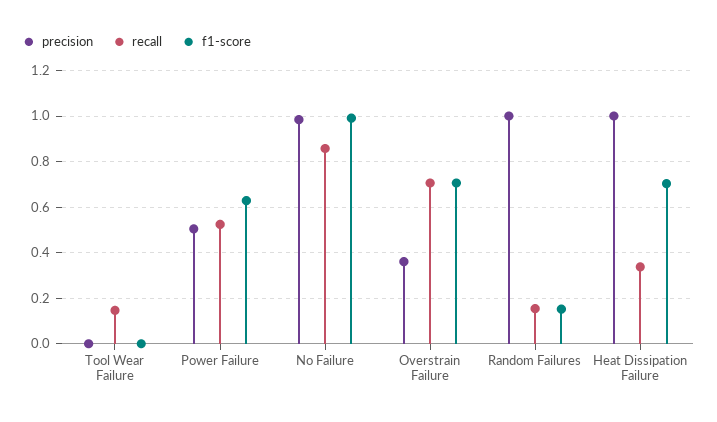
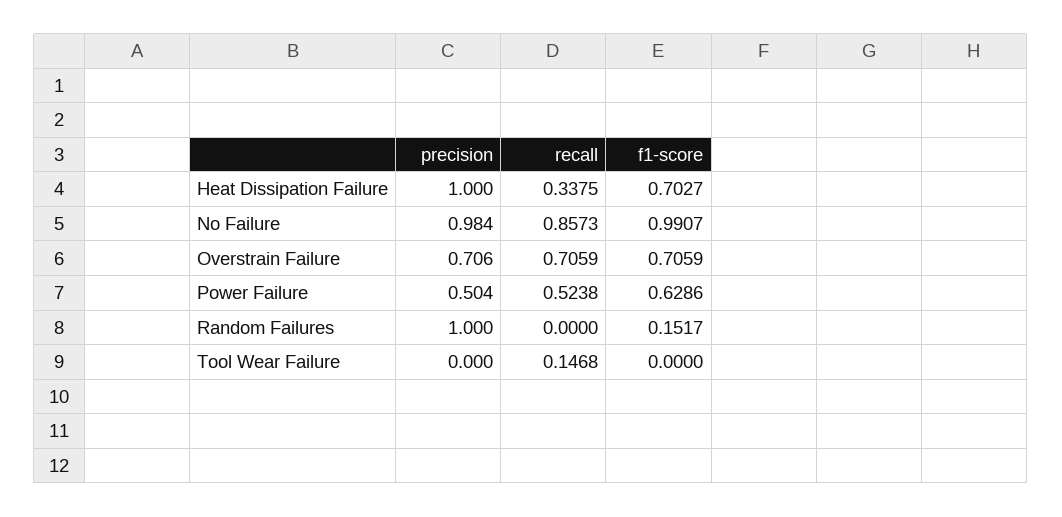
  {
    "precision": {
      "Tool Wear Failure": 0,
      "Power Failure": 0.504,
      "No Failure": 0.984,
-     "Overstrain Failure": 0.35,
+     "Overstrain Failure": 0.706,
      "Random Failures": 1,
      "Heat Dissipation Failure": 1
    },
    "recall": {
      "Tool Wear Failure": 0.1468,
      "Power Failure": 0.5238,
      "No Failure": 0.8573,
      "Overstrain Failure": 0.7059,
-     "Random Failures": 0.15,
+     "Random Failures": 0,
      "Heat Dissipation Failure": 0.3375
    },
    "f1-score": {
      "Tool Wear Failure": 0,
      "Power Failure": 0.6286,
      "No Failure": 0.9907,
      "Overstrain Failure": 0.7059,
      "Random Failures": 0.1517,
      "Heat Dissipation Failure": 0.7027
    }
  }

